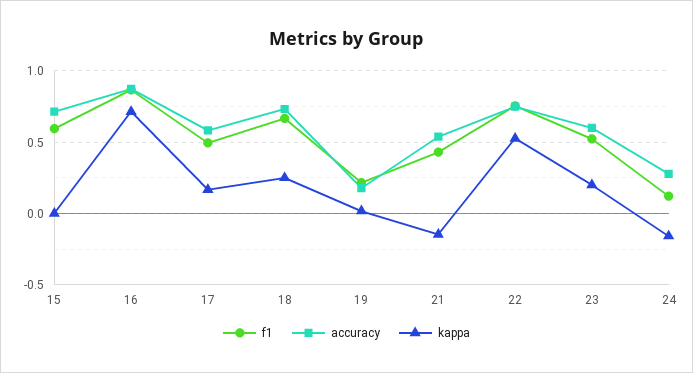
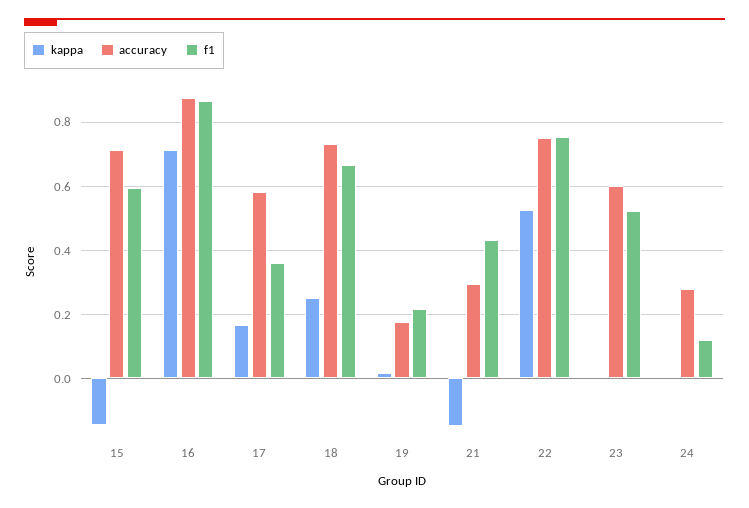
  {
    "f1": {
      "15": 0.6,
      "16": 0.86,
-     "17": 0.5,
+     "17": 0.36,
      "18": 0.66,
      "19": 0.22,
      "21": 0.44,
      "22": 0.76,
      "23": 0.52,
      "24": 0.12
    },
    "accuracy": {
      "15": 0.72,
      "16": 0.88,
      "17": 0.58,
      "18": 0.74,
      "19": 0.18,
-     "21": 0.55,
+     "21": 0.3,
      "22": 0.76,
      "23": 0.6,
      "24": 0.28
    },
    "kappa": {
-     "15": 0,
+     "15": -0.14,
      "16": 0.72,
      "17": 0.16,
      "18": 0.26,
      "19": 0.02,
      "21": -0.14,
      "22": 0.52,
-     "23": 0.2,
+     "23": 0,
-     "24": -0.15
+     "24": 0
    }
  }

